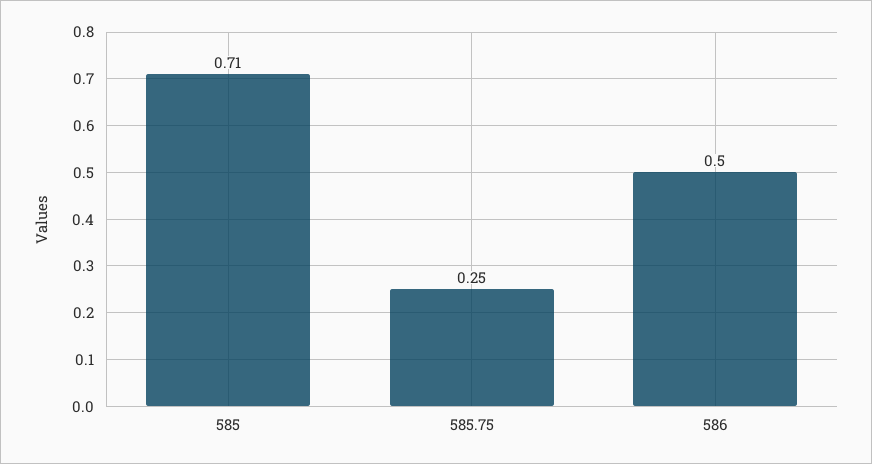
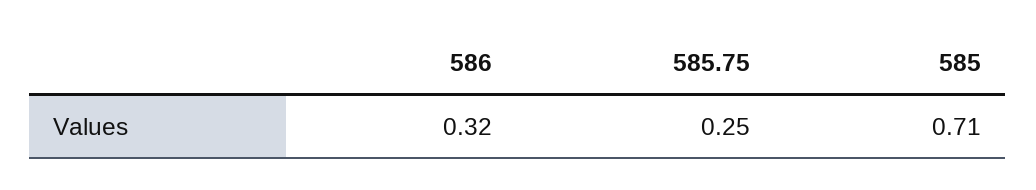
  {
    "585": 0.71,
    "585.75": 0.25,
-   "586": 0.5
+   "586": 0.32
  }

